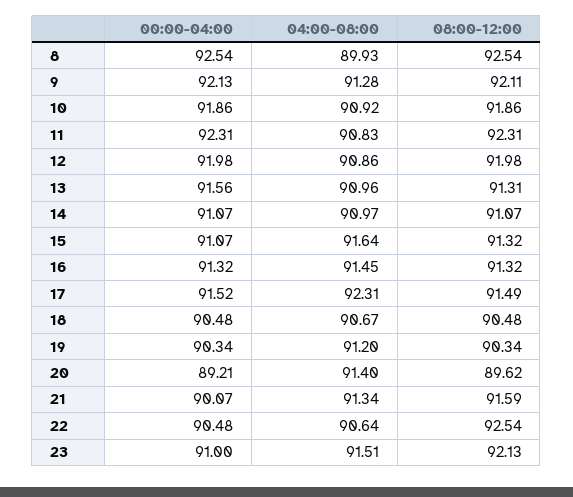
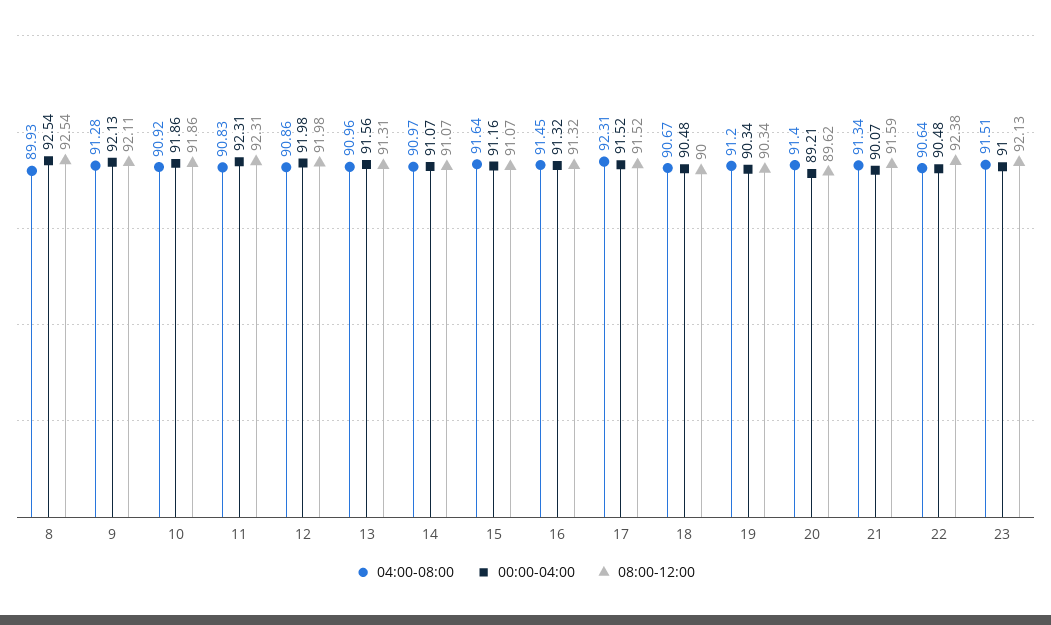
  {
    "00:00-04:00": {
      "8": 92.54,
      "9": 92.13,
      "10": 91.86,
      "11": 92.31,
      "12": 91.98,
      "13": 91.56,
      "14": 91.07,
-     "15": 91.07,
+     "15": 91.16,
      "16": 91.32,
      "17": 91.52,
      "18": 90.48,
      "19": 90.34,
      "20": 89.21,
      "21": 90.07,
      "22": 90.48,
      "23": 91
    },
    "04:00-08:00": {
      "8": 89.93,
      "9": 91.28,
      "10": 90.92,
      "11": 90.83,
      "12": 90.86,
      "13": 90.96,
      "14": 90.97,
      "15": 91.64,
      "16": 91.45,
      "17": 92.31,
      "18": 90.67,
      "19": 91.2,
      "20": 91.4,
      "21": 91.34,
      "22": 90.64,
      "23": 91.51
    },
    "08:00-12:00": {
      "8": 92.54,
      "9": 92.11,
      "10": 91.86,
      "11": 92.31,
      "12": 91.98,
      "13": 91.31,
      "14": 91.07,
-     "15": 91.32,
+     "15": 91.07,
      "16": 91.32,
-     "17": 91.49,
+     "17": 91.52,
-     "18": 90.48,
+     "18": 90,
      "19": 90.34,
      "20": 89.62,
      "21": 91.59,
-     "22": 92.54,
+     "22": 92.38,
      "23": 92.13
    }
  }

